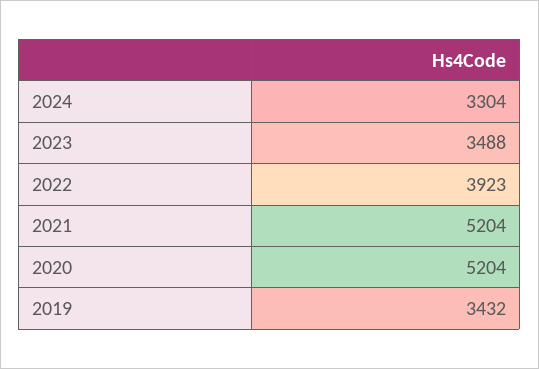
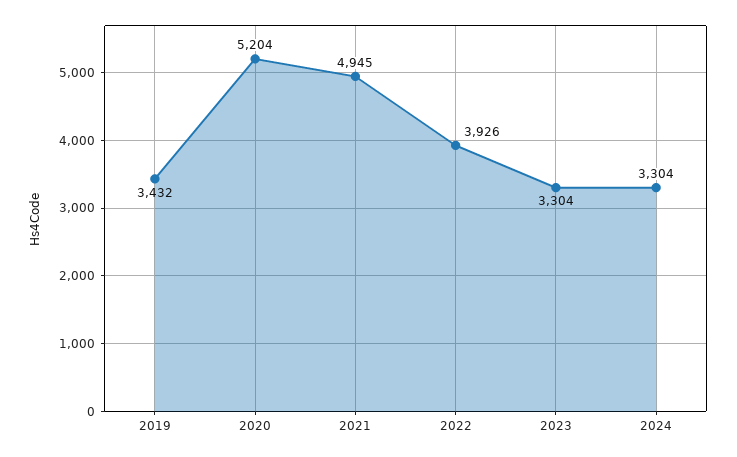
  {
    "2024": 3304,
-   "2023": 3488,
+   "2023": 3304,
-   "2022": 3923,
+   "2022": 3926,
-   "2021": 5204,
+   "2021": 4945,
    "2020": 5204,
    "2019": 3432
  }

